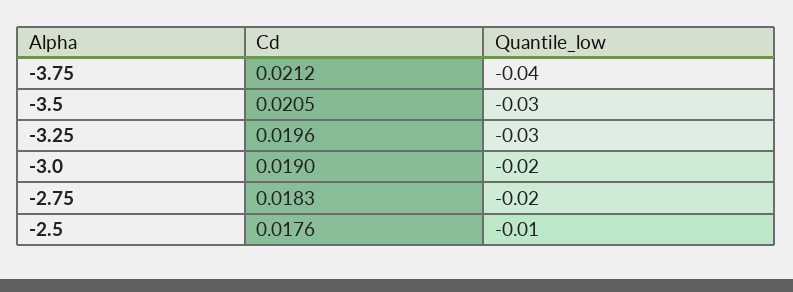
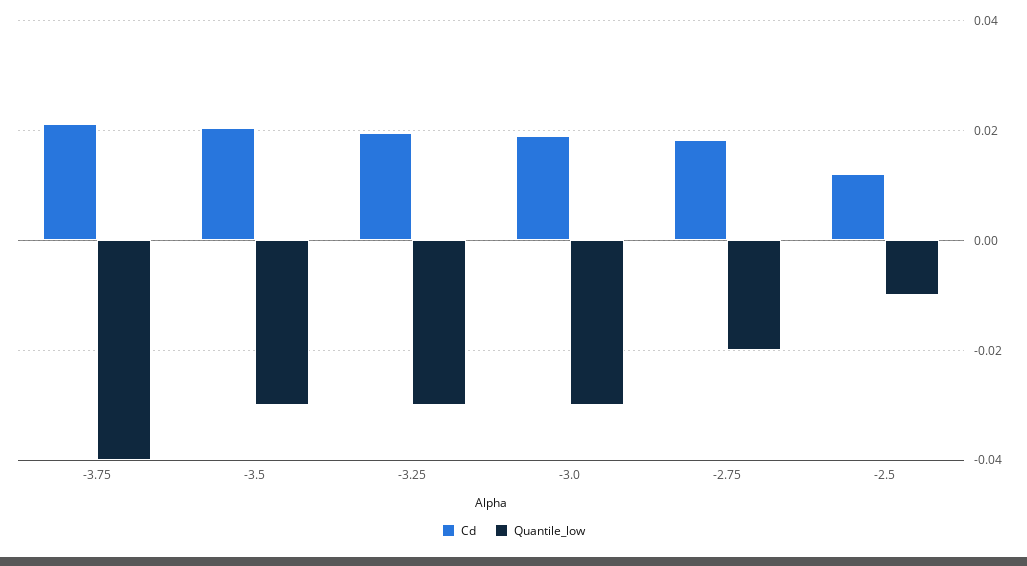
  {
    "Cd": {
      "-3.75": 0.0212,
      "-3.5": 0.0205,
      "-3.25": 0.0196,
      "-3.0": 0.019,
      "-2.75": 0.0183,
-     "-2.5": 0.0176
+     "-2.5": 0.012
    },
    "Quantile_low": {
      "-3.75": -0.04,
      "-3.5": -0.03,
      "-3.25": -0.03,
-     "-3.0": -0.02,
+     "-3.0": -0.03,
      "-2.75": -0.02,
      "-2.5": -0.01
    }
  }

